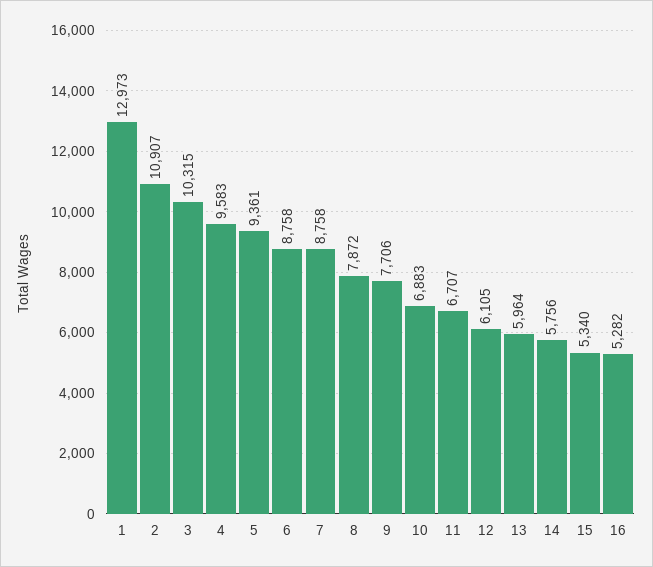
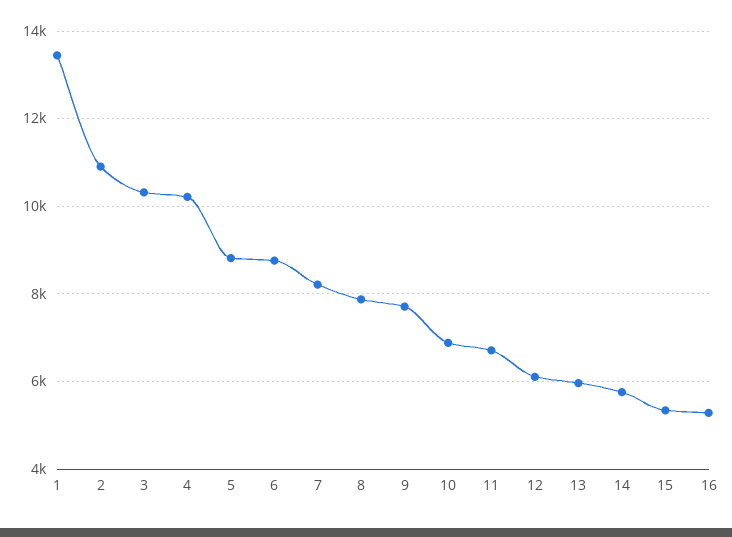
  {
-   "1": 12973,
+   "1": 13400,
    "2": 10907,
    "3": 10315,
-   "4": 9583,
+   "4": 10200,
-   "5": 9361,
+   "5": 8800,
    "6": 8758,
-   "7": 8758,
+   "7": 8200,
    "8": 7872,
    "9": 7706,
    "10": 6883,
    "11": 6707,
    "12": 6105,
    "13": 5964,
    "14": 5756,
    "15": 5340,
    "16": 5282
  }

